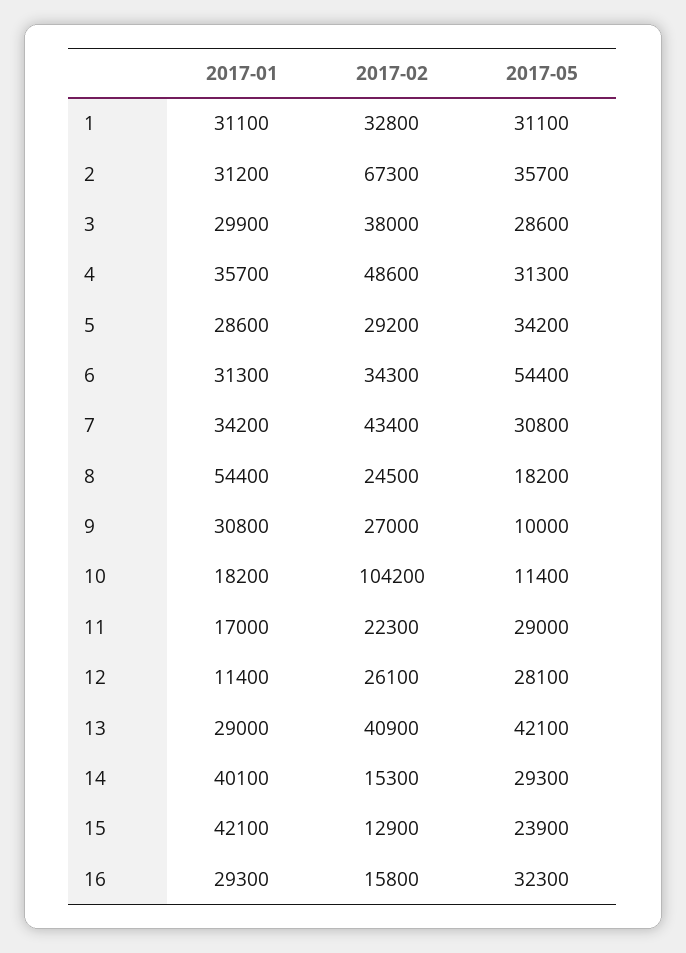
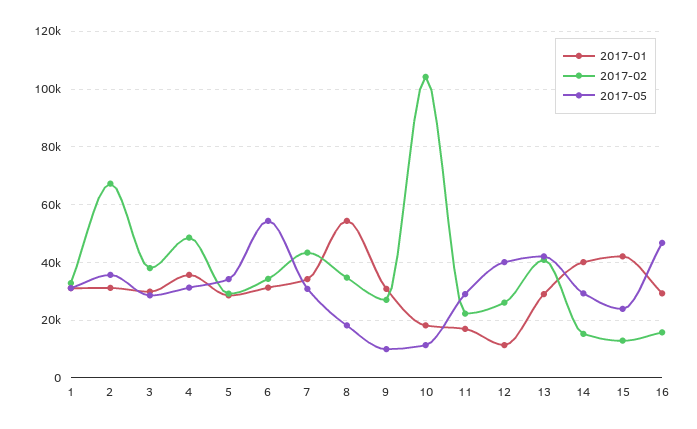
  {
    "2017-01": {
      "1": 31100,
      "2": 31200,
      "3": 29900,
      "4": 35700,
      "5": 28600,
      "6": 31300,
      "7": 34200,
      "8": 54400,
      "9": 30800,
      "10": 18200,
      "11": 17000,
      "12": 11400,
      "13": 29000,
      "14": 40100,
      "15": 42100,
      "16": 29300
    },
    "2017-02": {
      "1": 32800,
      "2": 67300,
      "3": 38000,
      "4": 48600,
      "5": 29200,
      "6": 34300,
      "7": 43400,
-     "8": 24500,
+     "8": 35000,
      "9": 27000,
      "10": 104200,
      "11": 22300,
      "12": 26100,
      "13": 40900,
      "14": 15300,
      "15": 12900,
      "16": 15800
    },
    "2017-05": {
      "1": 31100,
      "2": 35700,
      "3": 28600,
      "4": 31300,
      "5": 34200,
      "6": 54400,
      "7": 30800,
      "8": 18200,
      "9": 10000,
      "10": 11400,
      "11": 29000,
-     "12": 28100,
+     "12": 40000,
      "13": 42100,
      "14": 29300,
      "15": 23900,
-     "16": 32300
+     "16": 47500
    }
  }

